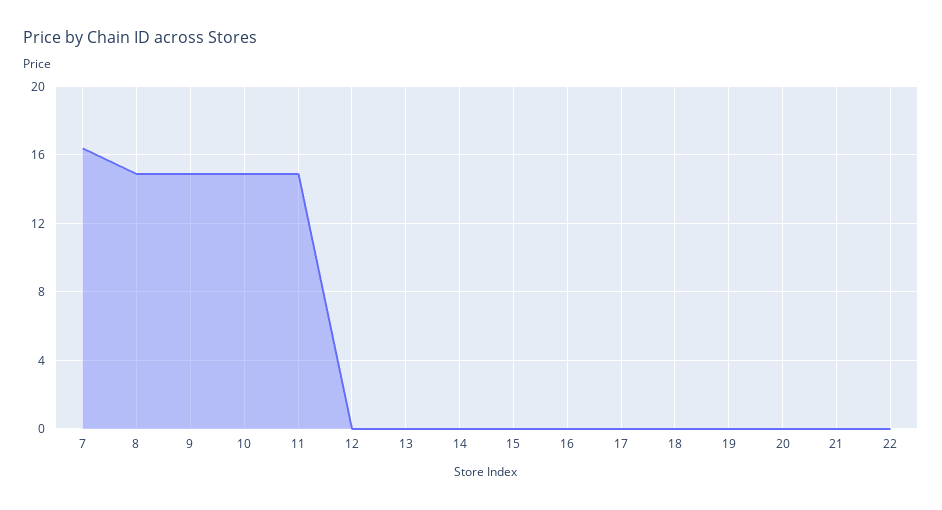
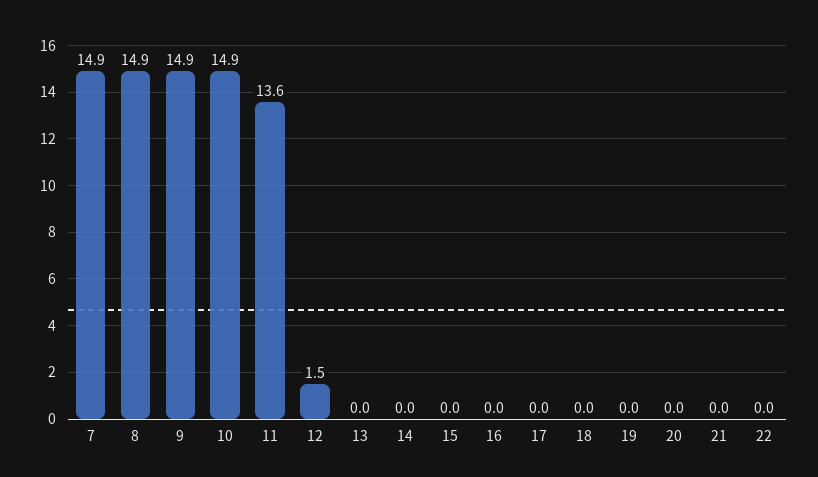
  {
-   "7": 16.5,
+   "7": 14.9,
    "8": 14.9,
    "9": 14.9,
    "10": 14.9,
-   "11": 15,
+   "11": 13.6,
-   "12": 0,
+   "12": 1.5,
    "13": 0,
    "14": 0,
    "15": 0,
    "16": 0,
    "17": 0,
    "18": 0,
    "19": 0,
    "20": 0,
    "21": 0,
    "22": 0
  }

